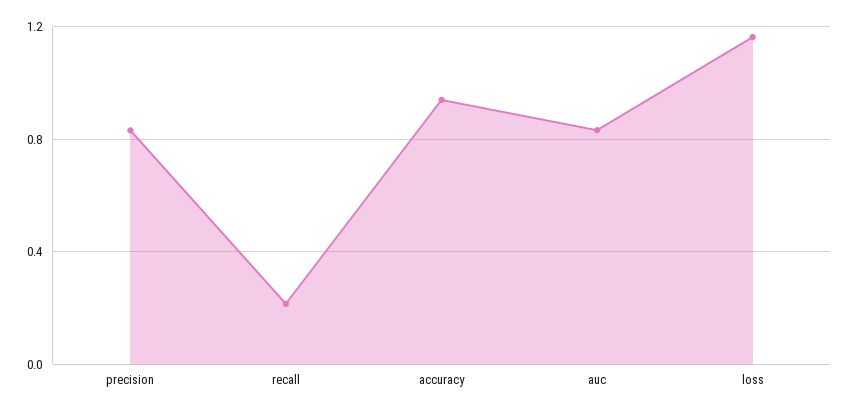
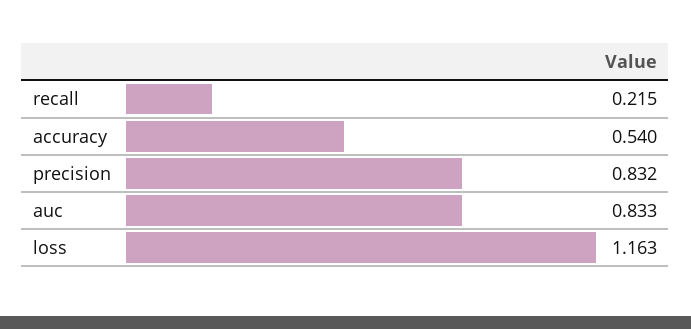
  {
    "precision": 0.832,
    "recall": 0.215,
-   "accuracy": 0.95,
+   "accuracy": 0.54,
    "auc": 0.833,
    "loss": 1.163
  }

